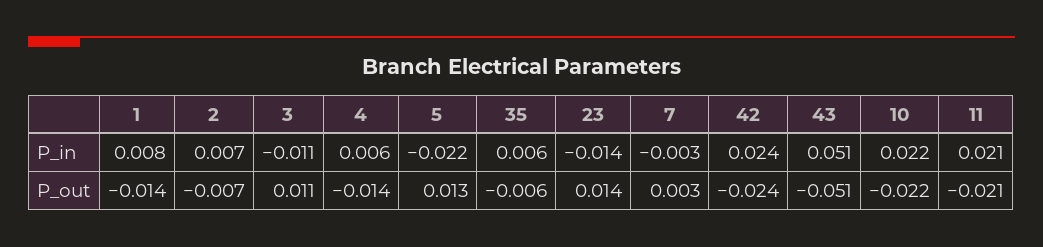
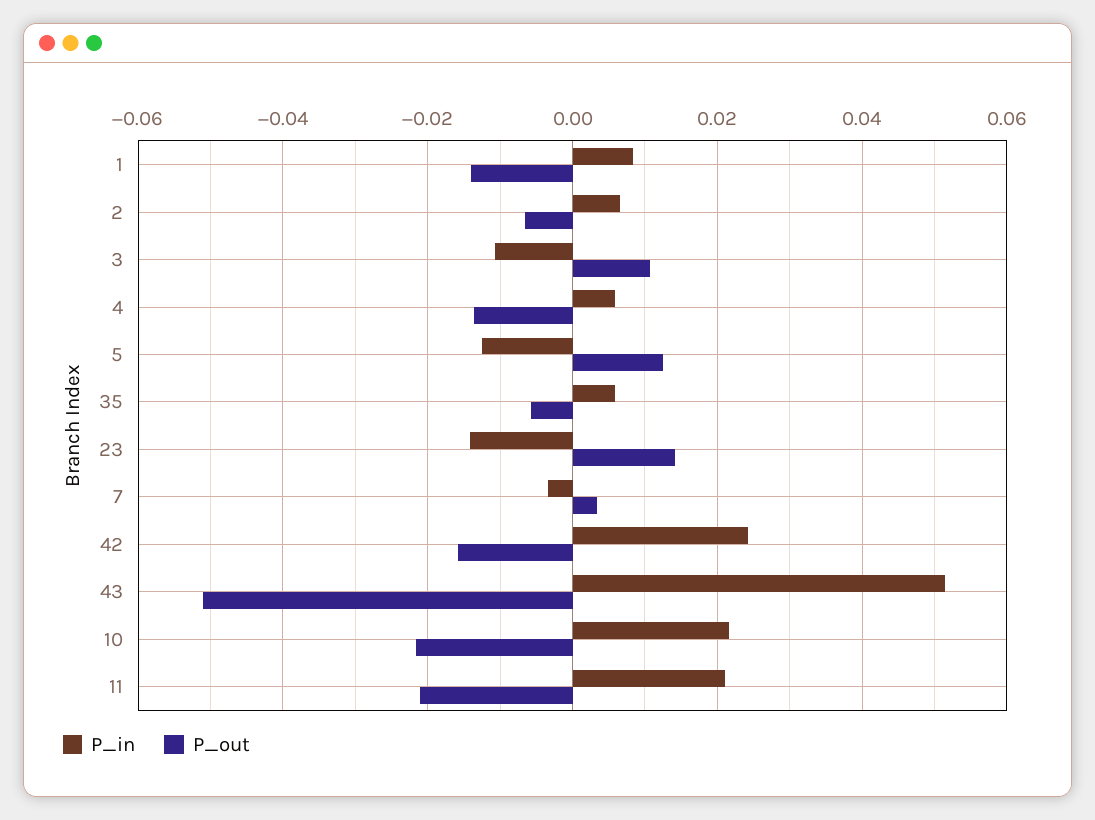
  {
    "P_in": {
      "1": 0.008,
      "2": 0.007,
      "3": -0.011,
      "4": 0.006,
-     "5": -0.022,
+     "5": -0.012,
      "35": 0.006,
      "23": -0.014,
      "7": -0.003,
      "42": 0.024,
      "43": 0.051,
      "10": 0.022,
      "11": 0.021
    },
    "P_out": {
      "1": -0.014,
      "2": -0.007,
      "3": 0.011,
      "4": -0.014,
      "5": 0.013,
      "35": -0.006,
      "23": 0.014,
      "7": 0.003,
-     "42": -0.024,
+     "42": -0.016,
      "43": -0.051,
      "10": -0.022,
      "11": -0.021
    }
  }

